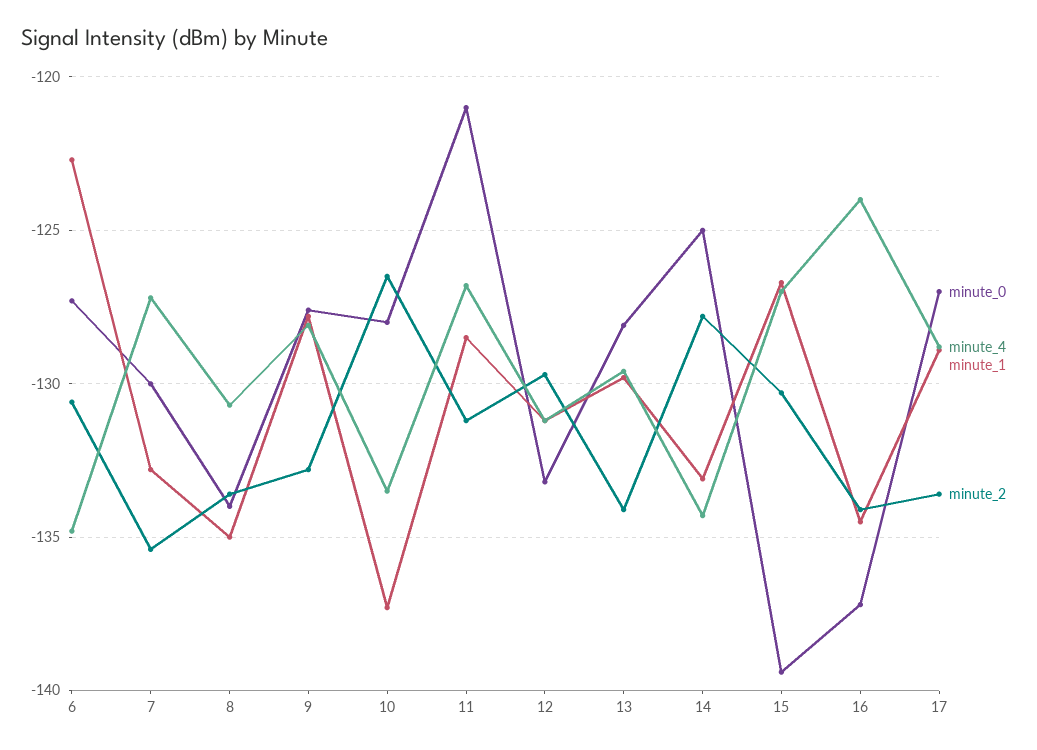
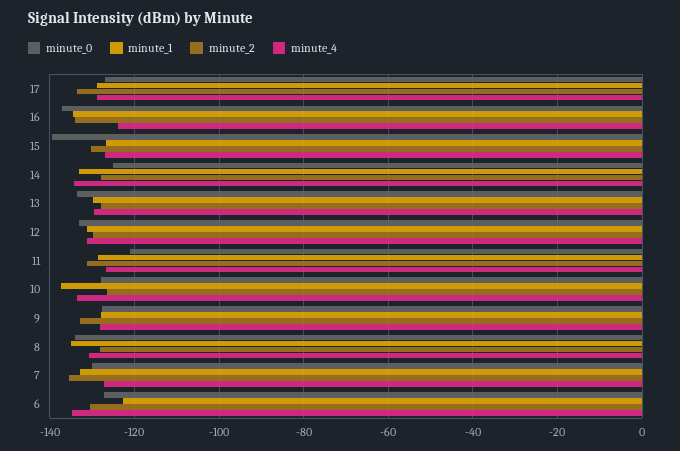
  {
    "minute_0": {
      "6": -127.5,
      "7": -130,
      "8": -134,
      "9": -127.5,
      "10": -128,
      "11": -121,
      "12": -133,
-     "13": -128,
+     "13": -134,
      "14": -125,
      "15": -139.5,
      "16": -137,
      "17": -127
    },
    "minute_4": {
      "6": -135,
      "7": -127,
      "8": -130.5,
      "9": -128,
      "10": -133.5,
      "11": -127,
      "12": -131,
      "13": -129.5,
      "14": -134.5,
      "15": -127,
      "16": -124,
      "17": -129
    },
    "minute_1": {
      "6": -122.5,
      "7": -133,
      "8": -135,
      "9": -128,
      "10": -137.5,
      "11": -128.5,
      "12": -131,
      "13": -130,
      "14": -133,
      "15": -126.5,
      "16": -134.5,
      "17": -129
    },
    "minute_2": {
      "6": -130.5,
      "7": -135.5,
-     "8": -133.5,
+     "8": -128,
      "9": -133,
      "10": -126.5,
      "11": -131,
      "12": -129.5,
-     "13": -134,
+     "13": -128,
      "14": -128,
      "15": -130.5,
      "16": -134,
      "17": -133.5
    }
  }

